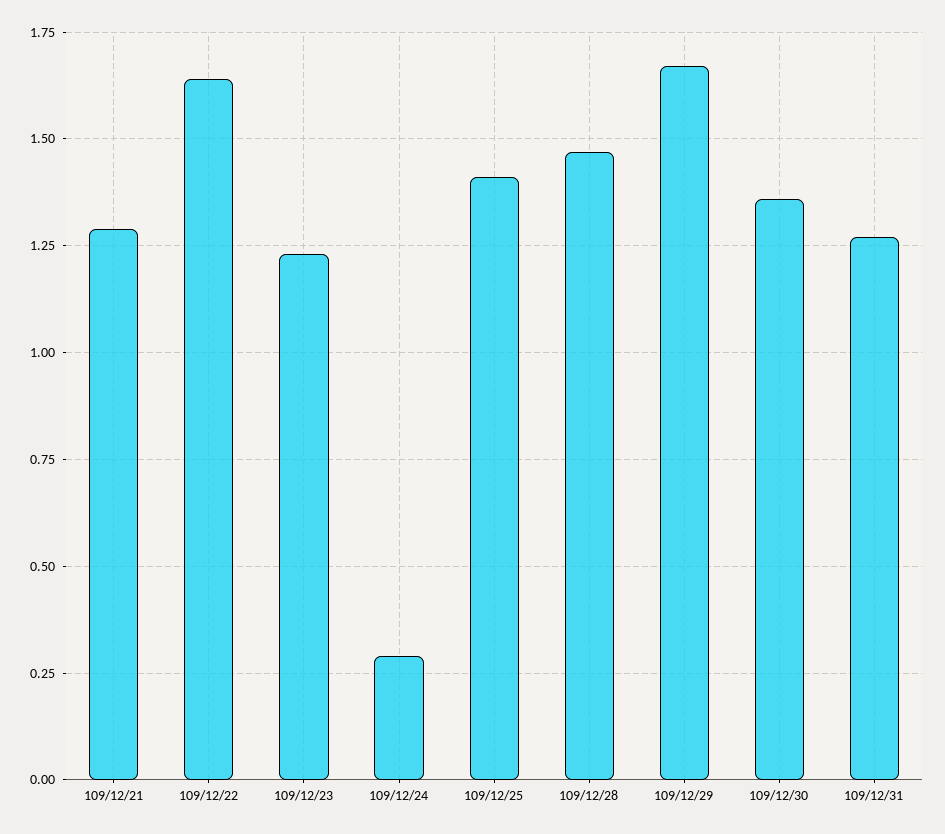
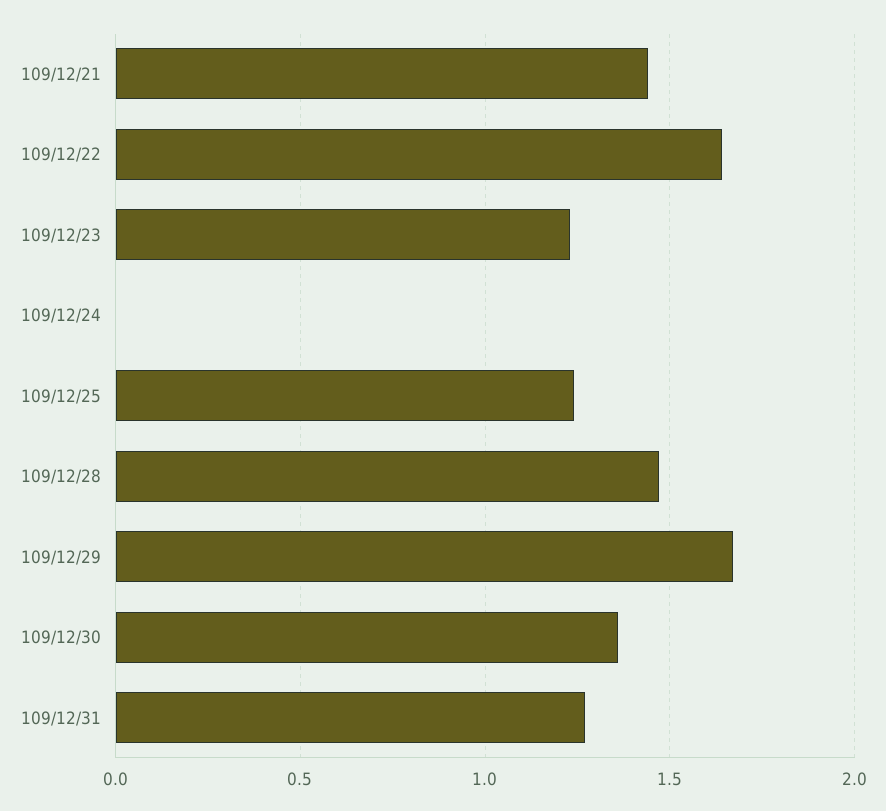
  {
-   "109/12/21": 1.3,
+   "109/12/21": 1.45,
    "109/12/22": 1.65,
    "109/12/23": 1.25,
-   "109/12/24": 0.3,
+   "109/12/24": 0,
-   "109/12/25": 1.4,
+   "109/12/25": 1.25,
    "109/12/28": 1.45,
    "109/12/29": 1.65,
    "109/12/30": 1.35,
    "109/12/31": 1.25
  }

